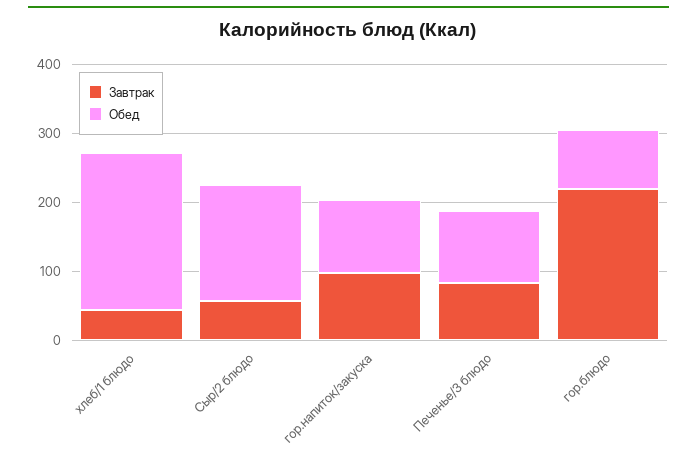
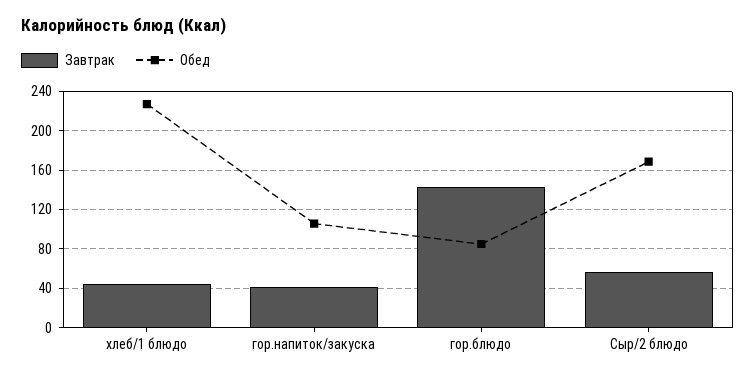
  {
    "Завтрак": {
      "хлеб/1 блюдо": 40,
      "Сыр/2 блюдо": 60,
-     "гор.напиток/закуска": 100,
+     "гор.напиток/закуска": 40,
-     "Печенье/3 блюдо": 80,
-     "гор.блюдо": 220
+     "гор.блюдо": 140
    },
    "Обед": {
      "хлеб/1 блюдо": 230,
      "Сыр/2 блюдо": 170,
      "гор.напиток/закуска": 110,
-     "Печенье/3 блюдо": 100,
      "гор.блюдо": 80
    }
  }

